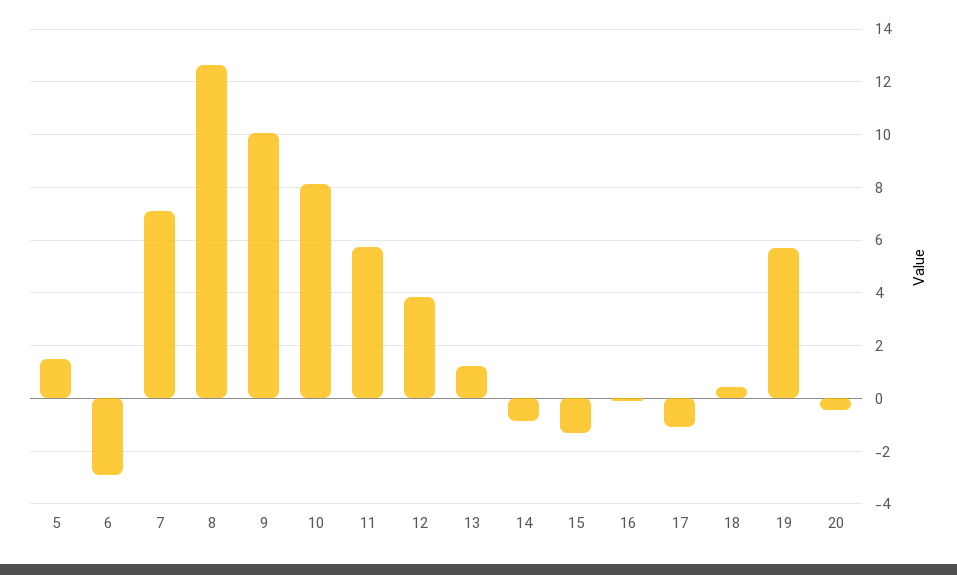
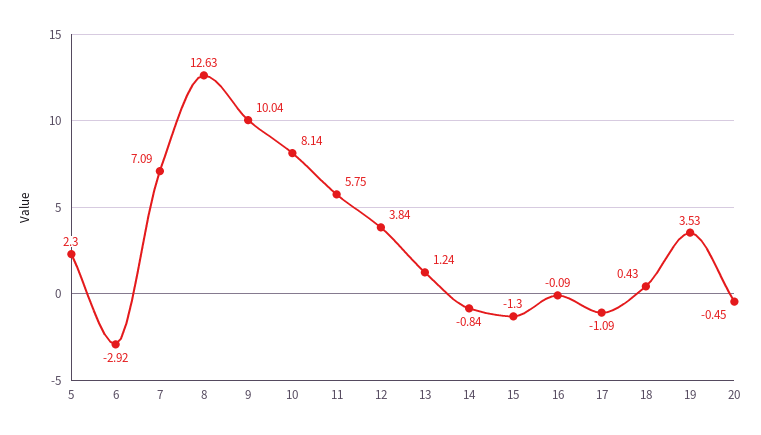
  {
-   "5": 1.5,
+   "5": 2.3,
    "6": -2.92,
    "7": 7.09,
    "8": 12.63,
    "9": 10.04,
    "10": 8.14,
    "11": 5.75,
    "12": 3.84,
    "13": 1.24,
    "14": -0.84,
    "15": -1.3,
    "16": -0.09,
    "17": -1.09,
    "18": 0.43,
-   "19": 5.75,
+   "19": 3.53,
    "20": -0.45
  }

